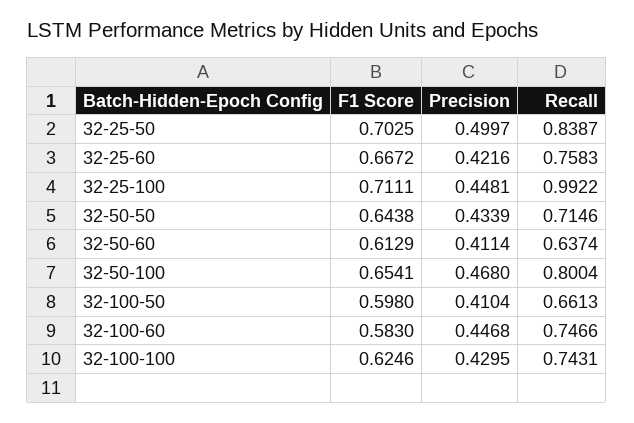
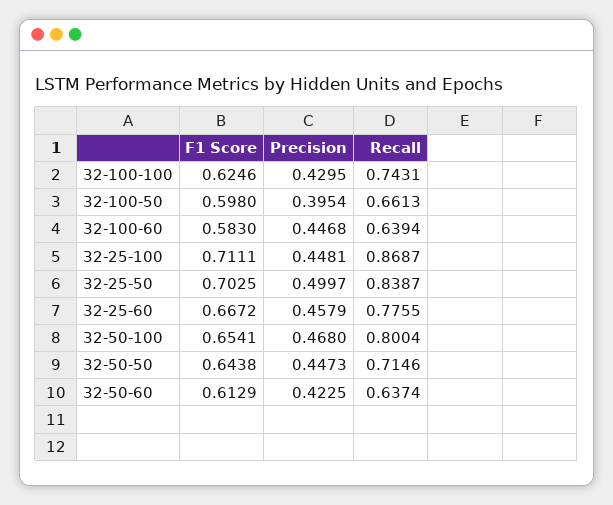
  {
    "F1 Score": {
      "32-25-50": 0.7025,
      "32-25-60": 0.6672,
      "32-25-100": 0.7111,
      "32-50-50": 0.6438,
      "32-50-60": 0.6129,
      "32-50-100": 0.6541,
      "32-100-50": 0.598,
      "32-100-60": 0.583,
      "32-100-100": 0.6246
    },
    "Precision": {
      "32-25-50": 0.4997,
-     "32-25-60": 0.4216,
+     "32-25-60": 0.4579,
      "32-25-100": 0.4481,
-     "32-50-50": 0.4339,
+     "32-50-50": 0.4473,
-     "32-50-60": 0.4114,
+     "32-50-60": 0.4225,
      "32-50-100": 0.468,
-     "32-100-50": 0.4104,
+     "32-100-50": 0.3954,
      "32-100-60": 0.4468,
      "32-100-100": 0.4295
    },
    "Recall": {
      "32-25-50": 0.8387,
-     "32-25-60": 0.7583,
+     "32-25-60": 0.7755,
-     "32-25-100": 0.9922,
+     "32-25-100": 0.8687,
      "32-50-50": 0.7146,
      "32-50-60": 0.6374,
      "32-50-100": 0.8004,
      "32-100-50": 0.6613,
-     "32-100-60": 0.7466,
+     "32-100-60": 0.6394,
      "32-100-100": 0.7431
    }
  }

